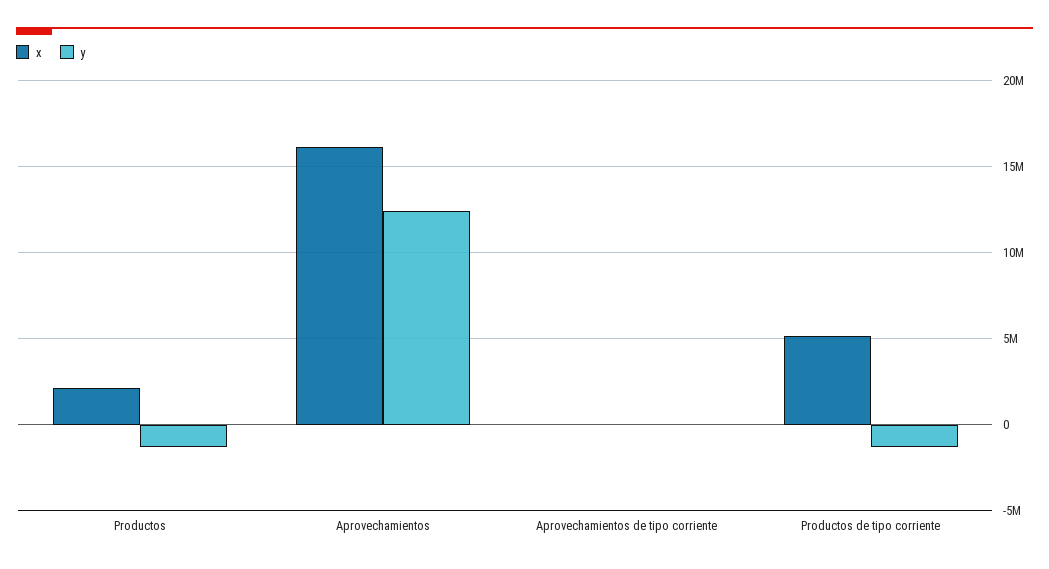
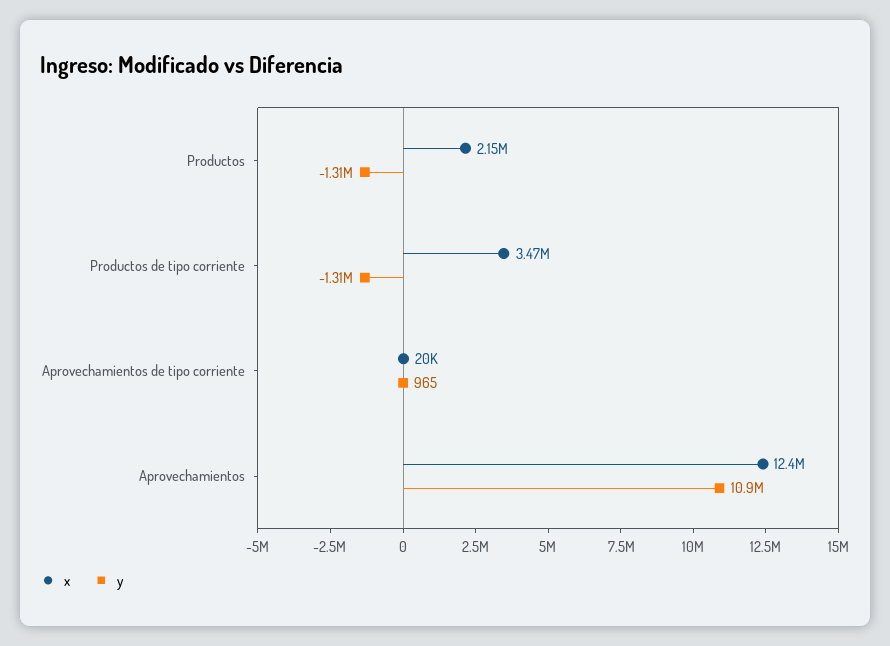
  {
    "x": {
      "Productos": 2150000,
-     "Aprovechamientos": 16000000,
+     "Aprovechamientos": 12400000,
      "Aprovechamientos de tipo corriente": 20000,
-     "Productos de tipo corriente": 5000000
+     "Productos de tipo corriente": 3470000
    },
    "y": {
      "Productos": -1310000,
-     "Aprovechamientos": 12500000,
+     "Aprovechamientos": 10900000,
      "Aprovechamientos de tipo corriente": 965,
      "Productos de tipo corriente": -1310000
    }
  }

